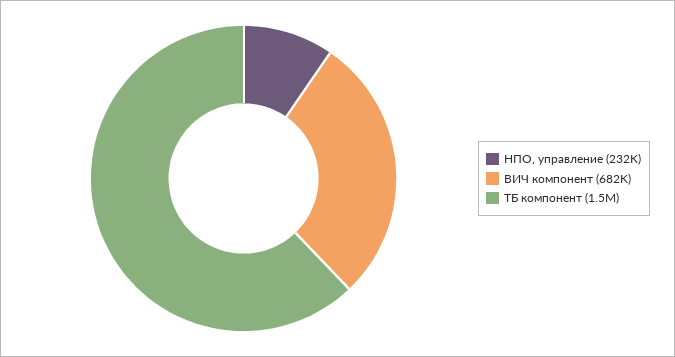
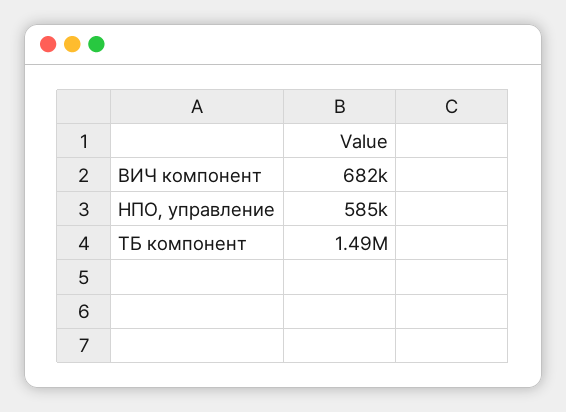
  {
-   "НПО, управление": 232000,
+   "НПО, управление": 585000,
    "ВИЧ компонент": 682000,
    "ТБ компонент": 1490000
  }

